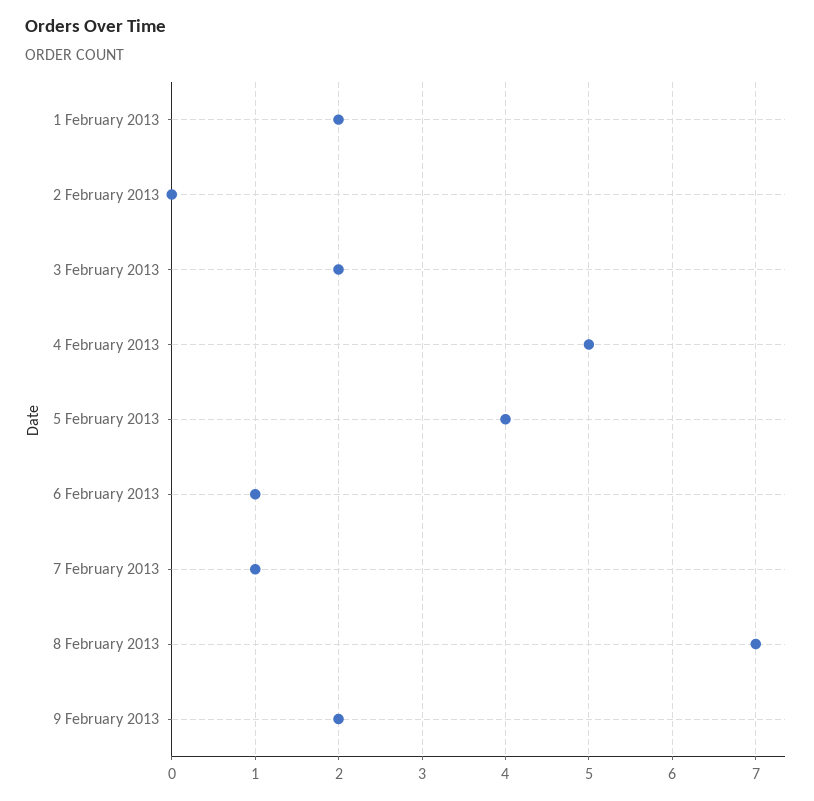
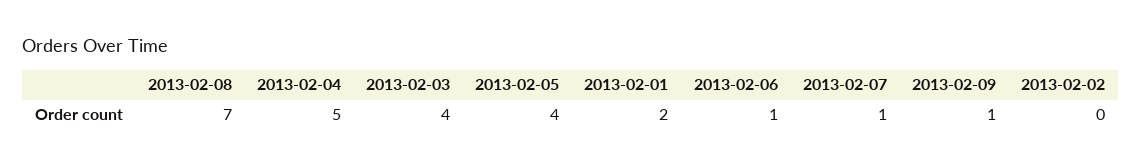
  {
    "1 February 2013": 2,
    "2 February 2013": 0,
-   "3 February 2013": 2,
+   "3 February 2013": 4,
    "4 February 2013": 5,
    "5 February 2013": 4,
    "6 February 2013": 1,
    "7 February 2013": 1,
    "8 February 2013": 7,
-   "9 February 2013": 2
+   "9 February 2013": 1
  }

